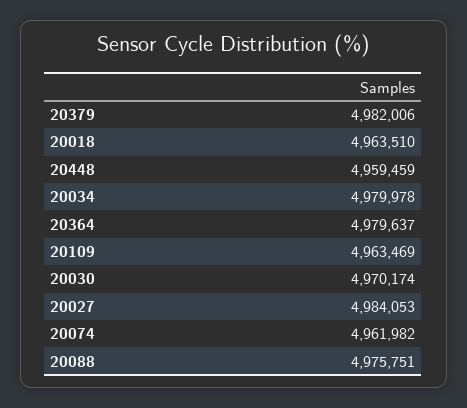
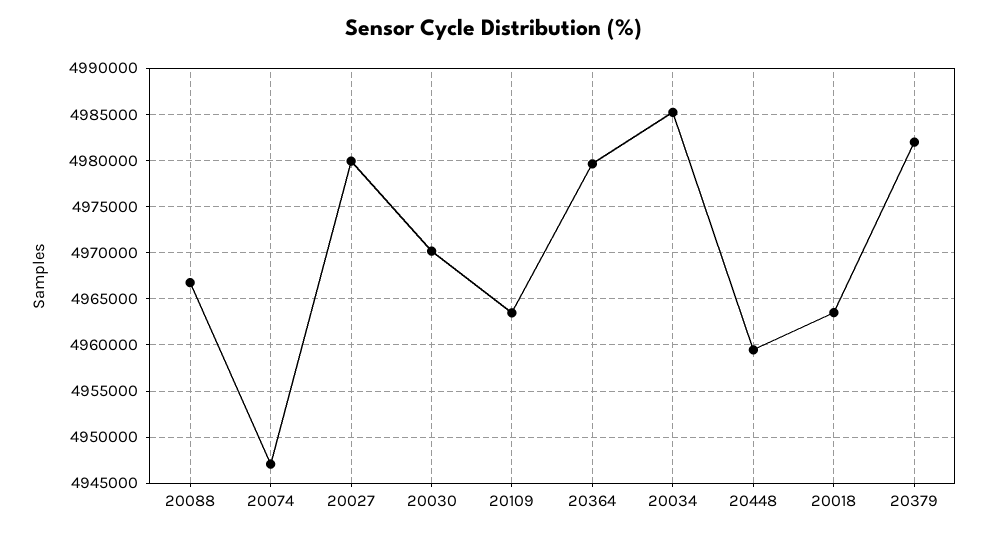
  {
    "20379": 4982006,
    "20018": 4963510,
    "20448": 4959459,
-   "20034": 4979978,
+   "20034": 4985000,
    "20364": 4979637,
    "20109": 4963469,
    "20030": 4970174,
-   "20027": 4984053,
+   "20027": 4980000,
-   "20074": 4961982,
+   "20074": 4947000,
-   "20088": 4975751
+   "20088": 4967000
  }

